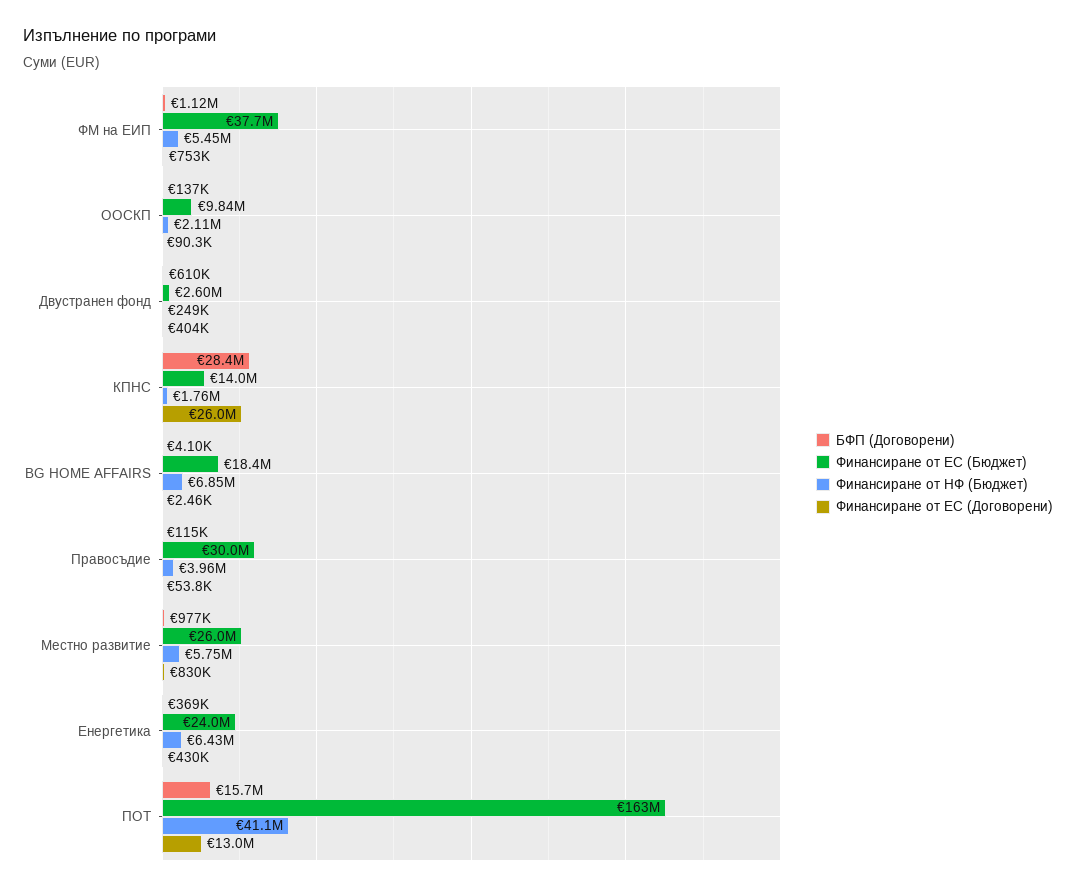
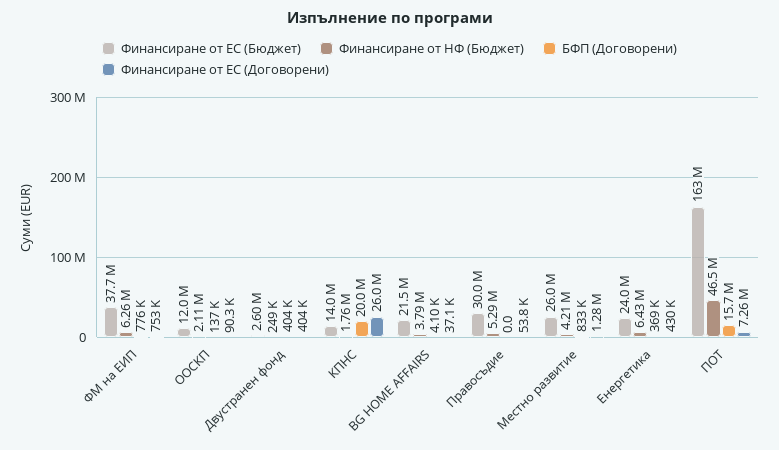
  {
    "БФП (Договорени)": {
-     "ФМ на ЕИП": 1120000,
+     "ФМ на ЕИП": 776000,
      "ООСКП": 137000,
-     "Двустранен фонд": 610000,
+     "Двустранен фонд": 404000,
-     "КПНС": 28400000,
+     "КПНС": 20000000,
      "BG HOME AFFAIRS": 4100,
-     "Правосъдие": 115000,
+     "Правосъдие": 0,
-     "Местно развитие": 977000,
+     "Местно развитие": 833000,
      "Енергетика": 369000,
      "ПОТ": 15700000
    },
    "Финансиране от ЕС (Бюджет)": {
      "ФМ на ЕИП": 37700000,
-     "ООСКП": 9840000,
+     "ООСКП": 12000000,
      "Двустранен фонд": 2600000,
      "КПНС": 14000000,
-     "BG HOME AFFAIRS": 18400000,
+     "BG HOME AFFAIRS": 21500000,
      "Правосъдие": 30000000,
      "Местно развитие": 26000000,
      "Енергетика": 24000000,
      "ПОТ": 163000000
    },
    "Финансиране от НФ (Бюджет)": {
-     "ФМ на ЕИП": 5450000,
+     "ФМ на ЕИП": 6260000,
      "ООСКП": 2110000,
      "Двустранен фонд": 249000,
      "КПНС": 1760000,
-     "BG HOME AFFAIRS": 6850000,
+     "BG HOME AFFAIRS": 3790000,
-     "Правосъдие": 3960000,
+     "Правосъдие": 5290000,
-     "Местно развитие": 5750000,
+     "Местно развитие": 4210000,
      "Енергетика": 6430000,
-     "ПОТ": 41100000
+     "ПОТ": 46500000
    },
    "Финансиране от ЕС (Договорени)": {
      "ФМ на ЕИП": 753000,
      "ООСКП": 90300,
      "Двустранен фонд": 404000,
      "КПНС": 26000000,
-     "BG HOME AFFAIRS": 2460,
+     "BG HOME AFFAIRS": 37100,
      "Правосъдие": 53800,
-     "Местно развитие": 830000,
+     "Местно развитие": 1280000,
      "Енергетика": 430000,
-     "ПОТ": 13000000
+     "ПОТ": 7260000
    }
  }

